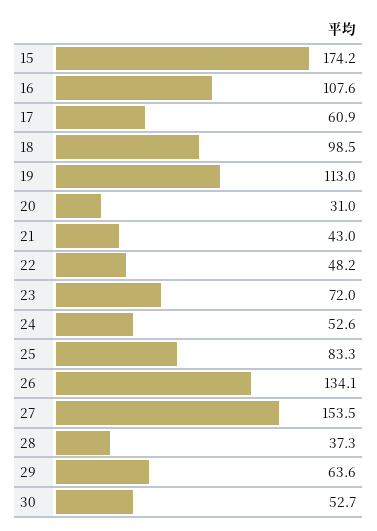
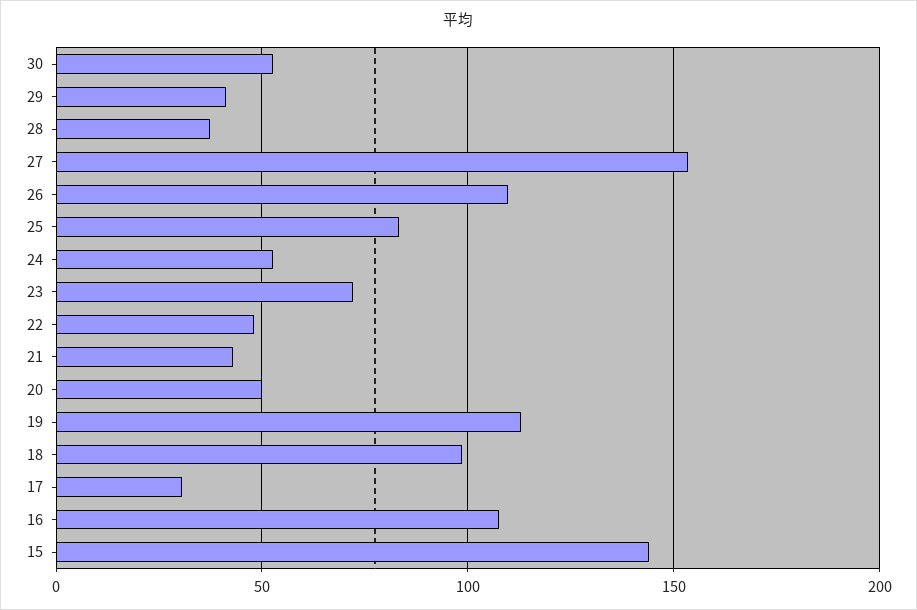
  {
-   "15": 174.2,
+   "15": 145,
    "16": 107.6,
-   "17": 60.9,
+   "17": 30,
    "18": 98.5,
    "19": 113,
-   "20": 31,
+   "20": 50,
    "21": 43,
    "22": 48.2,
    "23": 72,
    "24": 52.6,
    "25": 83.3,
-   "26": 134.1,
+   "26": 110,
    "27": 153.5,
    "28": 37.3,
-   "29": 63.6,
+   "29": 40,
    "30": 52.7
  }

